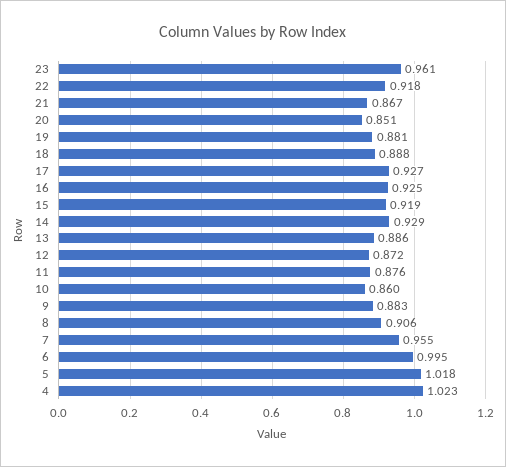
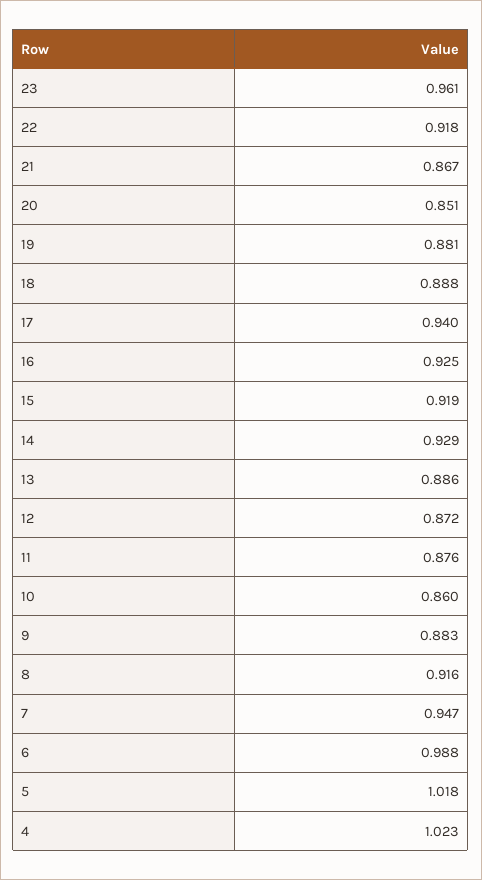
  {
    "23": 0.961,
    "22": 0.918,
    "21": 0.867,
    "20": 0.851,
    "19": 0.881,
    "18": 0.888,
-   "17": 0.927,
+   "17": 0.94,
    "16": 0.925,
    "15": 0.919,
    "14": 0.929,
    "13": 0.886,
    "12": 0.872,
    "11": 0.876,
    "10": 0.86,
    "9": 0.883,
-   "8": 0.906,
+   "8": 0.916,
-   "7": 0.955,
+   "7": 0.947,
-   "6": 0.995,
+   "6": 0.988,
    "5": 1.018,
    "4": 1.023
  }

